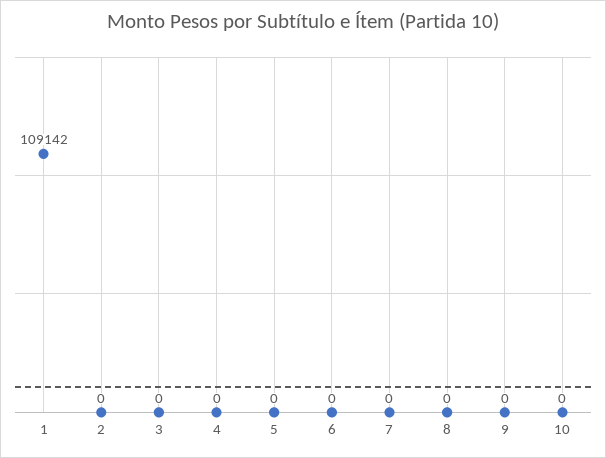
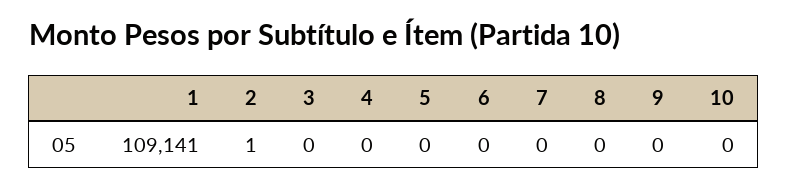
  {
-   "1": 109142,
+   "1": 109141,
-   "2": 0,
+   "2": 1,
    "3": 0,
    "4": 0,
    "5": 0,
    "6": 0,
    "7": 0,
    "8": 0,
    "9": 0,
    "10": 0
  }

